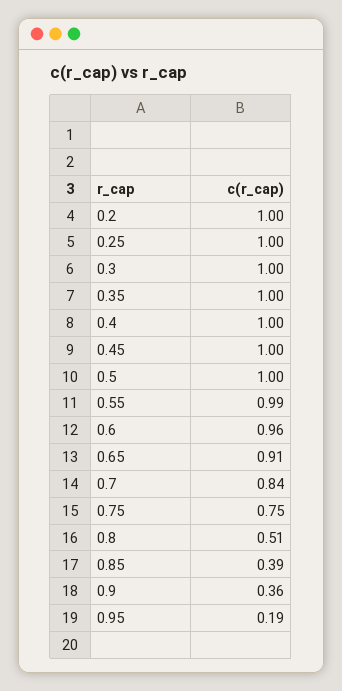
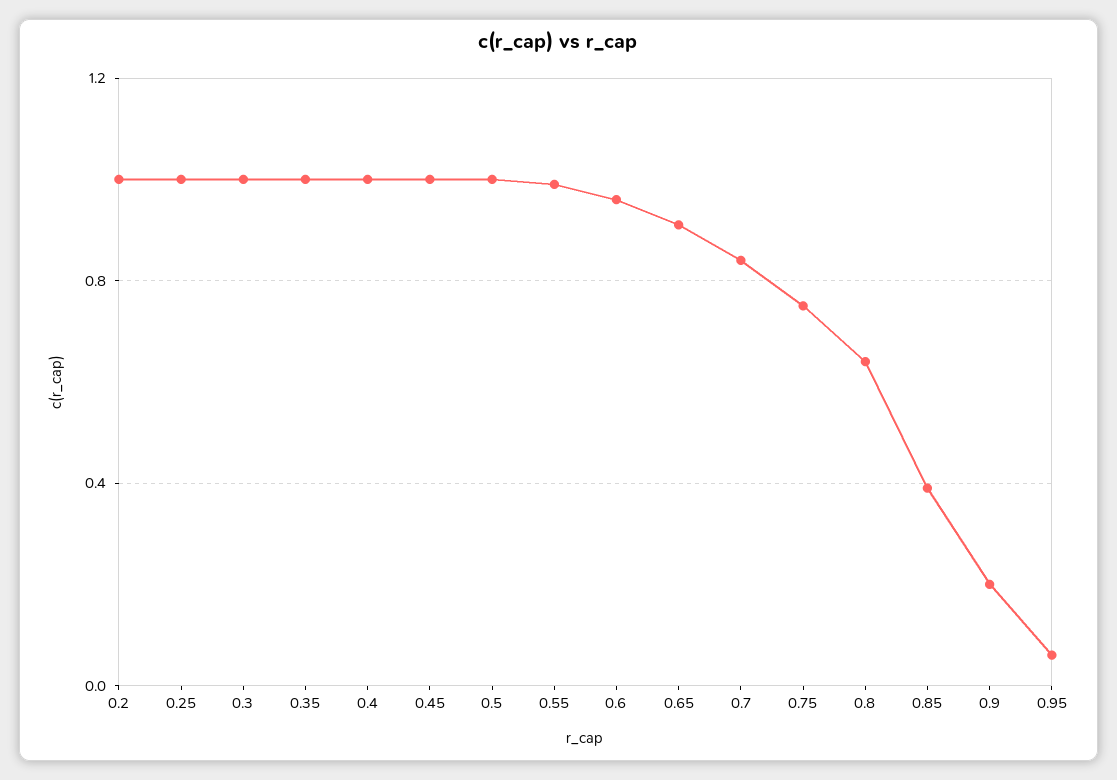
  {
    "0.2": 1,
    "0.25": 1,
    "0.3": 1,
    "0.35": 1,
    "0.4": 1,
    "0.45": 1,
    "0.5": 1,
    "0.55": 0.99,
    "0.6": 0.96,
    "0.65": 0.91,
    "0.7": 0.84,
    "0.75": 0.75,
-   "0.8": 0.51,
+   "0.8": 0.65,
    "0.85": 0.39,
-   "0.9": 0.36,
+   "0.9": 0.2,
-   "0.95": 0.19
+   "0.95": 0.05
  }

